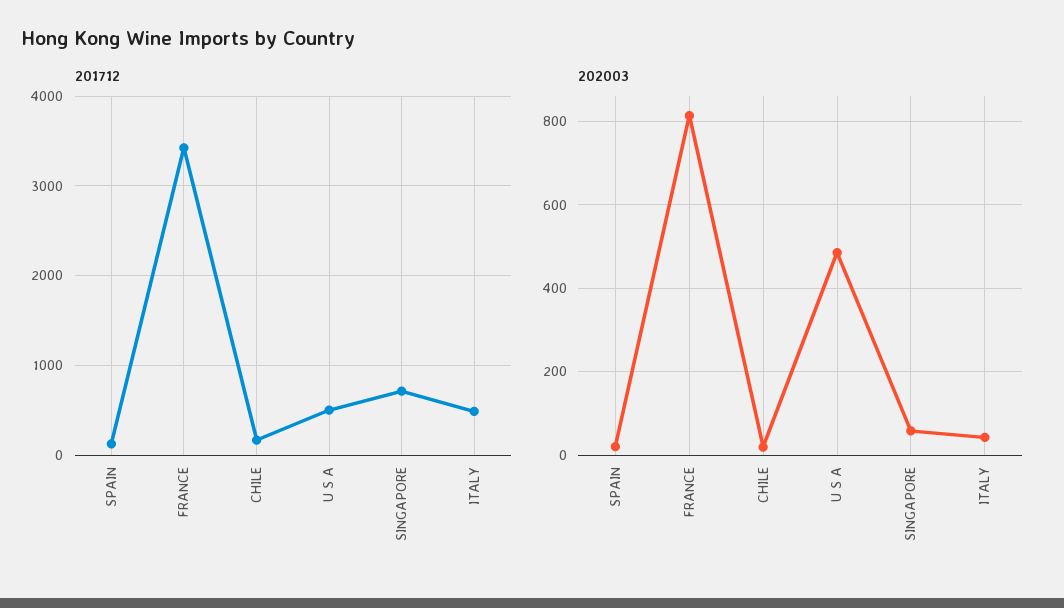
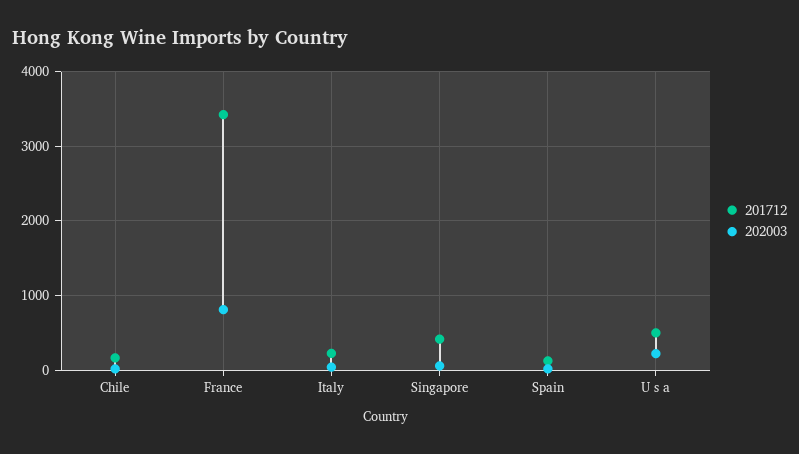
  {
    "201712": {
      "SPAIN": 100,
      "FRANCE": 3400,
      "CHILE": 200,
      "U S A": 500,
-     "SINGAPORE": 700,
+     "SINGAPORE": 400,
-     "ITALY": 500
+     "ITALY": 200
    },
    "202003": {
      "SPAIN": 20,
      "FRANCE": 820,
      "CHILE": 20,
-     "U S A": 480,
+     "U S A": 200,
      "SINGAPORE": 60,
      "ITALY": 40
    }
  }

